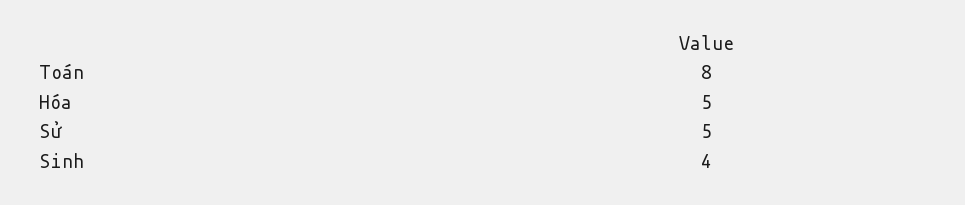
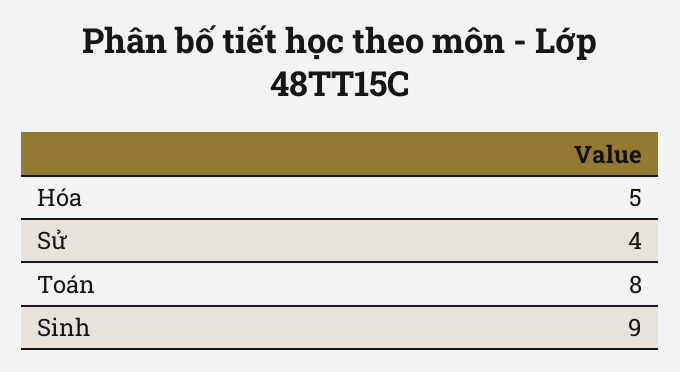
  {
    "Toán": 8,
    "Hóa": 5,
-   "Sử": 5,
+   "Sử": 4,
-   "Sinh": 4
+   "Sinh": 9
  }

